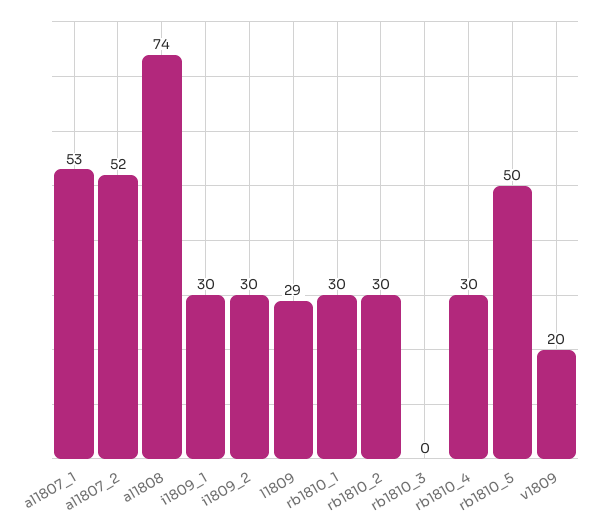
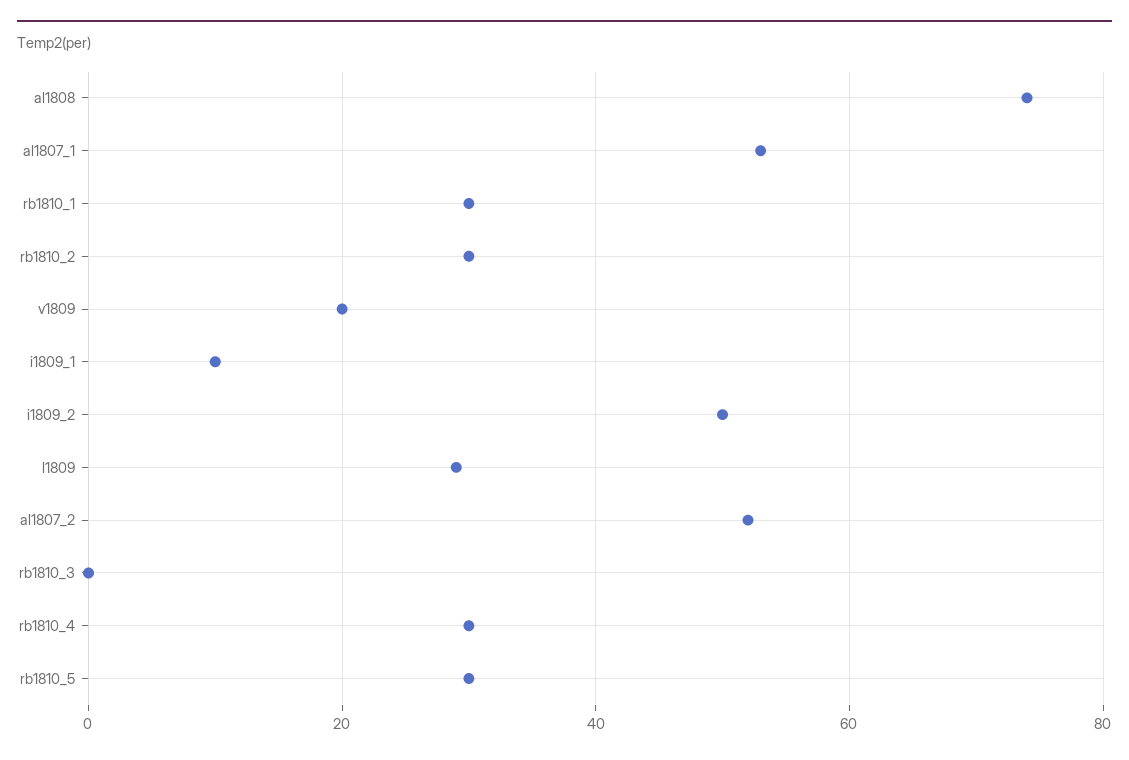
  {
    "al1807_1": 53,
    "al1807_2": 52,
    "al1808": 74,
-   "i1809_1": 30,
+   "i1809_1": 10,
-   "i1809_2": 30,
+   "i1809_2": 50,
    "l1809": 29,
    "rb1810_1": 30,
    "rb1810_2": 30,
    "rb1810_3": 0,
    "rb1810_4": 30,
-   "rb1810_5": 50,
+   "rb1810_5": 30,
    "v1809": 20
  }

